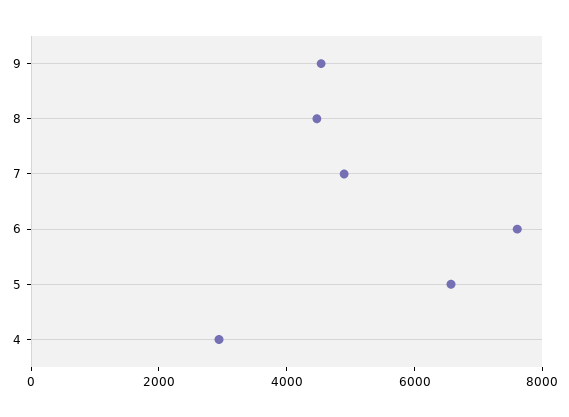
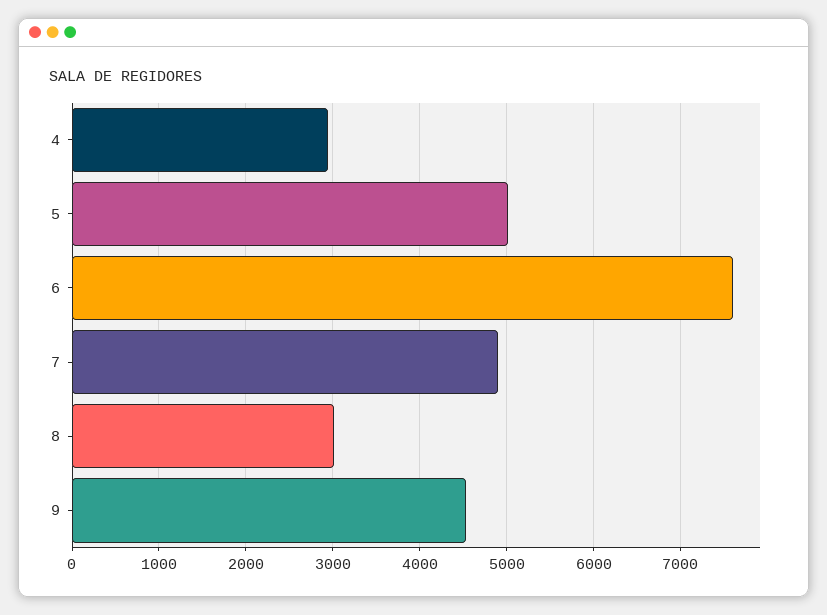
  {
    "9": 4500,
-   "8": 4500,
+   "8": 3000,
    "7": 4900,
    "6": 7600,
-   "5": 6500,
+   "5": 5000,
    "4": 2900
  }

